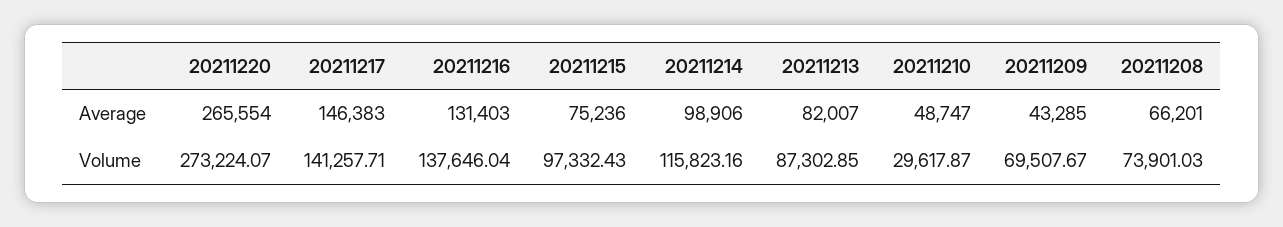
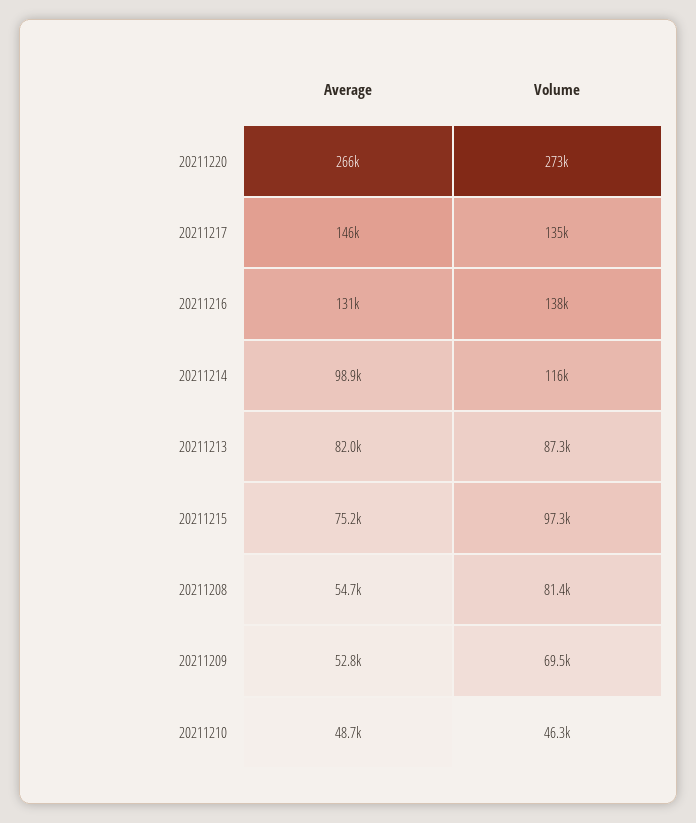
  {
    "20211220": {
      "Average": 265554,
      "Volume": 273224.07
    },
    "20211217": {
      "Average": 146383,
-     "Volume": 141257.71
+     "Volume": 135000
    },
    "20211216": {
      "Average": 131403,
      "Volume": 137646.04
    },
    "20211215": {
      "Average": 75236,
      "Volume": 97332.43
    },
    "20211214": {
      "Average": 98906,
      "Volume": 115823.16
    },
    "20211213": {
      "Average": 82007,
      "Volume": 87302.85
    },
    "20211210": {
      "Average": 48747,
-     "Volume": 29617.87
+     "Volume": 46300
    },
    "20211209": {
-     "Average": 43285,
+     "Average": 52800,
      "Volume": 69507.67
    },
    "20211208": {
-     "Average": 66201,
+     "Average": 54700,
-     "Volume": 73901.03
+     "Volume": 81400
    }
  }

